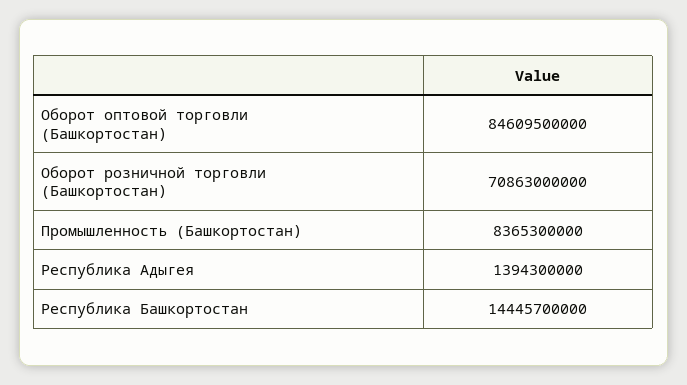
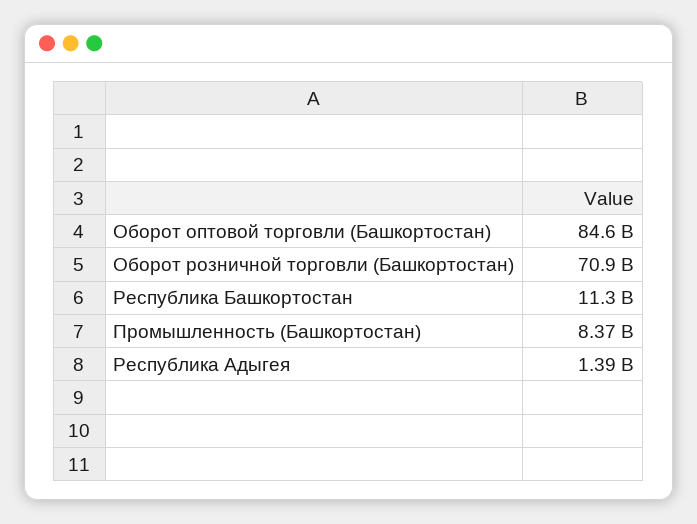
  {
    "Оборот оптовой торговли (Башкортостан)": 84609500000,
    "Оборот розничной торговли (Башкортостан)": 70863000000,
    "Промышленность (Башкортостан)": 8365300000,
    "Республика Адыгея": 1394300000,
-   "Республика Башкортостан": 14445700000
+   "Республика Башкортостан": 11300000000
  }

